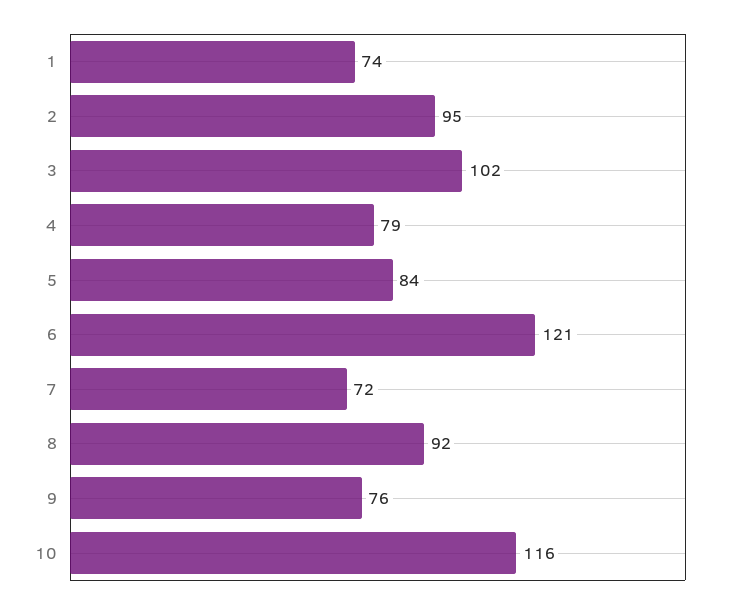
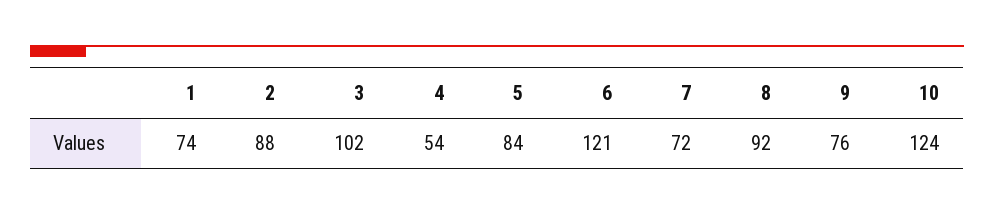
  {
    "1": 74,
-   "2": 95,
+   "2": 88,
    "3": 102,
-   "4": 79,
+   "4": 54,
    "5": 84,
    "6": 121,
    "7": 72,
    "8": 92,
    "9": 76,
-   "10": 116
+   "10": 124
  }

